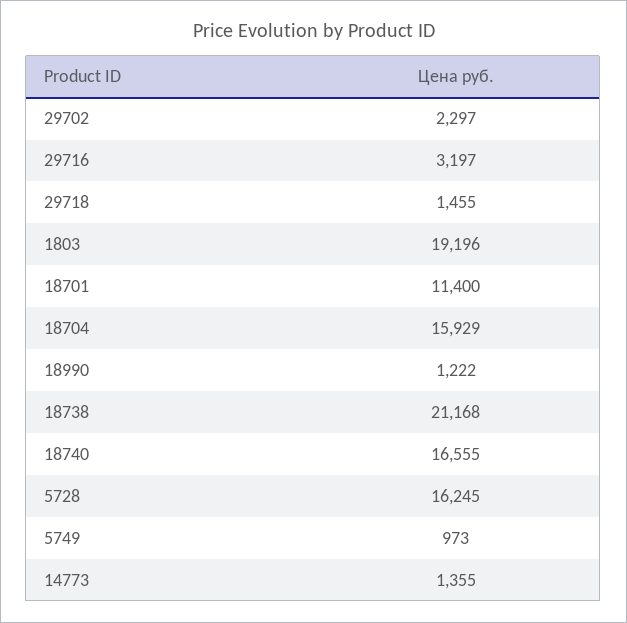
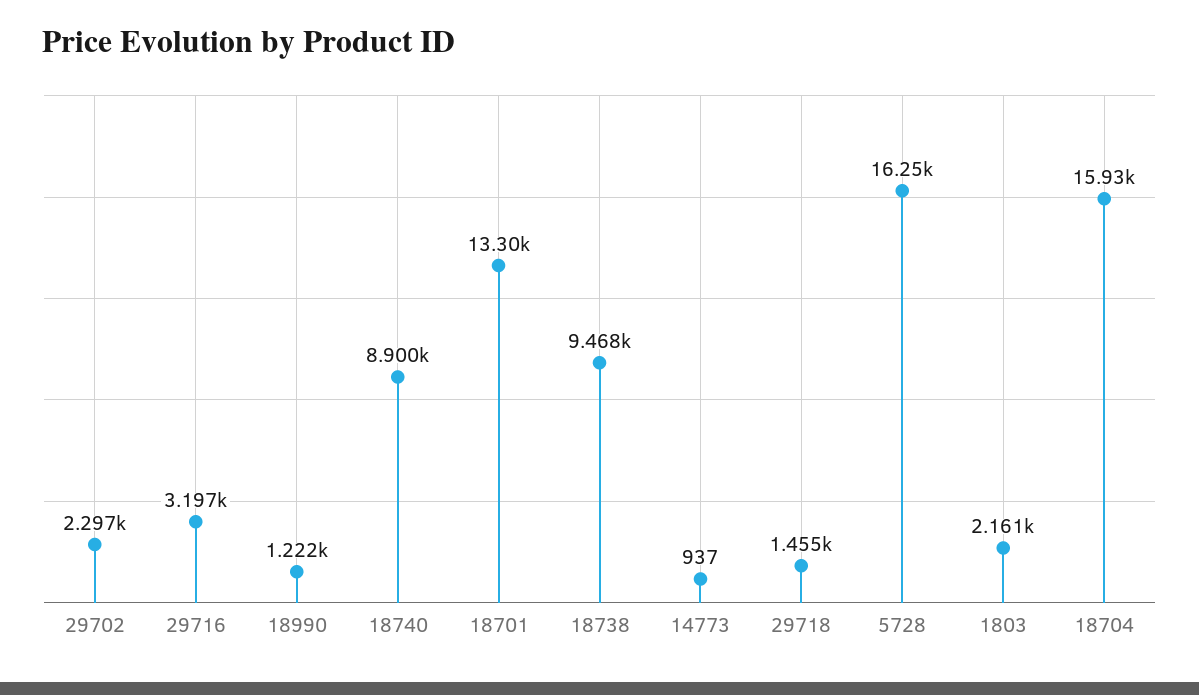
  {
    "29702": 2297,
    "29716": 3197,
    "29718": 1455,
-   "1803": 19196,
+   "1803": 2161,
-   "18701": 11400,
+   "18701": 13300,
    "18704": 15929,
    "18990": 1222,
-   "18738": 21168,
+   "18738": 9468,
-   "18740": 16555,
+   "18740": 8900,
    "5728": 16245,
-   "5749": 973,
-   "14773": 1355
+   "14773": 937
  }

